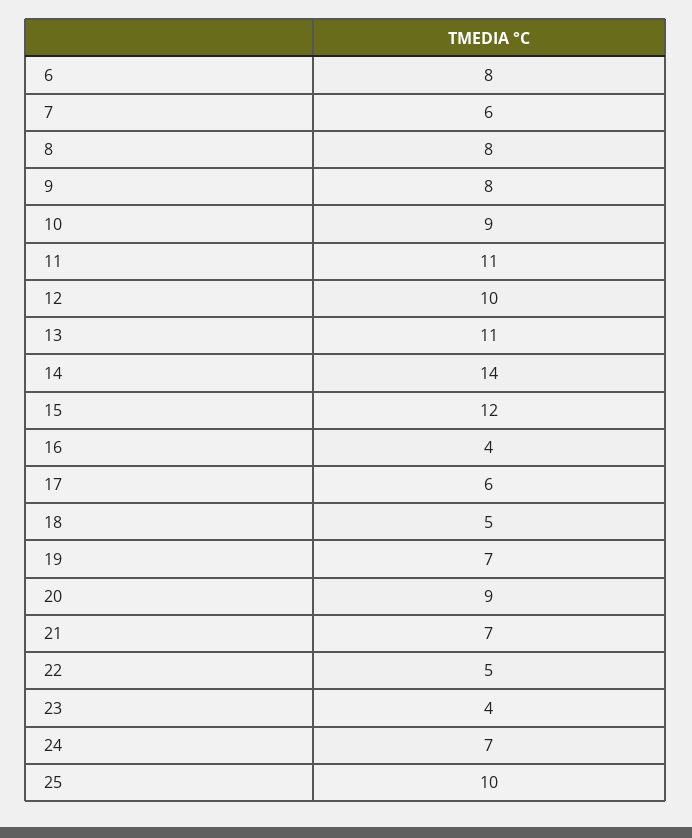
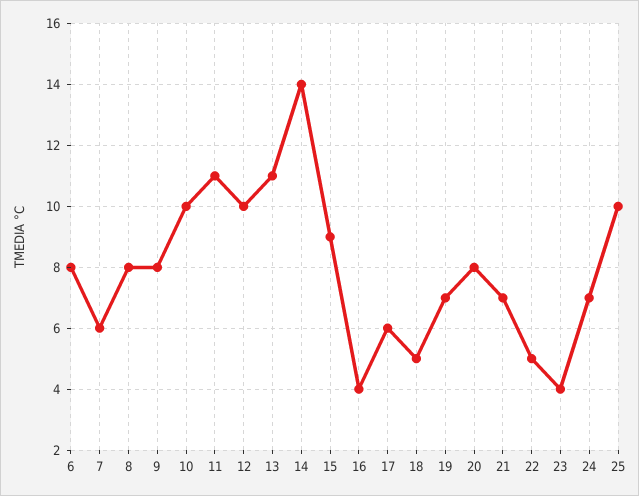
  {
    "6": 8,
    "7": 6,
    "8": 8,
    "9": 8,
-   "10": 9,
+   "10": 10,
    "11": 11,
    "12": 10,
    "13": 11,
    "14": 14,
-   "15": 12,
+   "15": 9,
    "16": 4,
    "17": 6,
    "18": 5,
    "19": 7,
-   "20": 9,
+   "20": 8,
    "21": 7,
    "22": 5,
    "23": 4,
    "24": 7,
    "25": 10
  }

